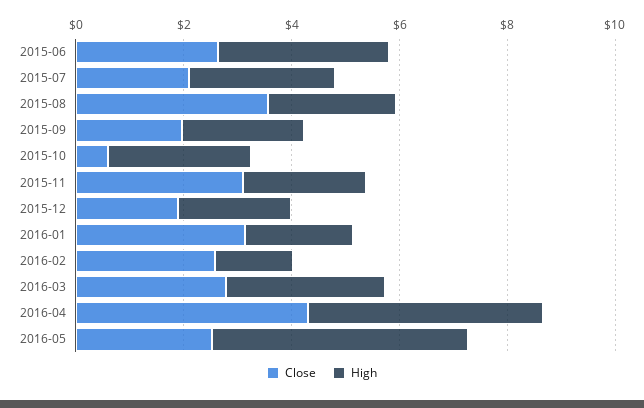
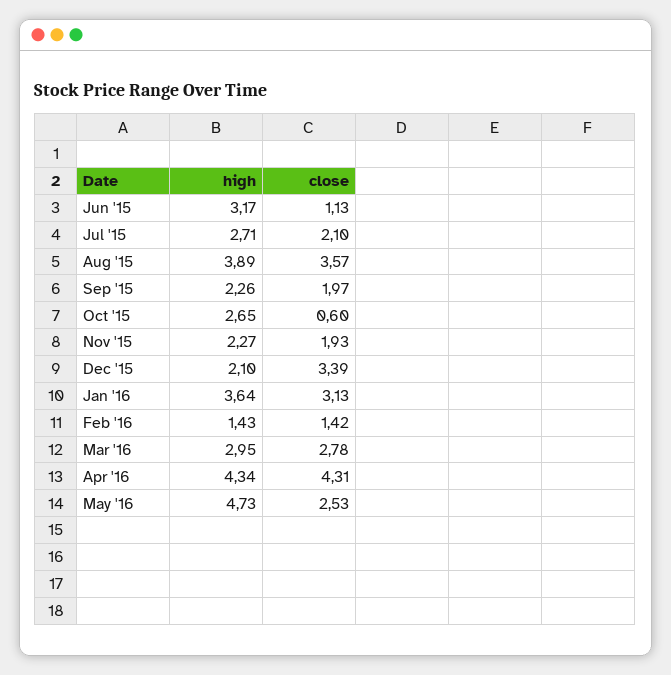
  {
    "Close": {
-     "2015-06": 2.5,
+     "2015-06": 1.13,
      "2015-07": 2.1,
      "2015-08": 3.57,
      "2015-09": 1.97,
      "2015-10": 0.6,
-     "2015-11": 3,
+     "2015-11": 1.93,
-     "2015-12": 2,
+     "2015-12": 3.39,
      "2016-01": 3.13,
-     "2016-02": 2.5,
+     "2016-02": 1.42,
      "2016-03": 2.78,
      "2016-04": 4.31,
      "2016-05": 2.53
    },
    "High": {
      "2015-06": 3.17,
      "2015-07": 2.71,
-     "2015-08": 2.5,
+     "2015-08": 3.89,
      "2015-09": 2.26,
      "2015-10": 2.65,
      "2015-11": 2.27,
      "2015-12": 2.1,
-     "2016-01": 2,
+     "2016-01": 3.64,
      "2016-02": 1.43,
      "2016-03": 2.95,
      "2016-04": 4.34,
      "2016-05": 4.73
    }
  }

